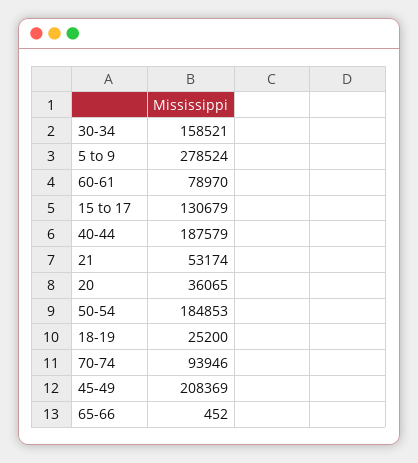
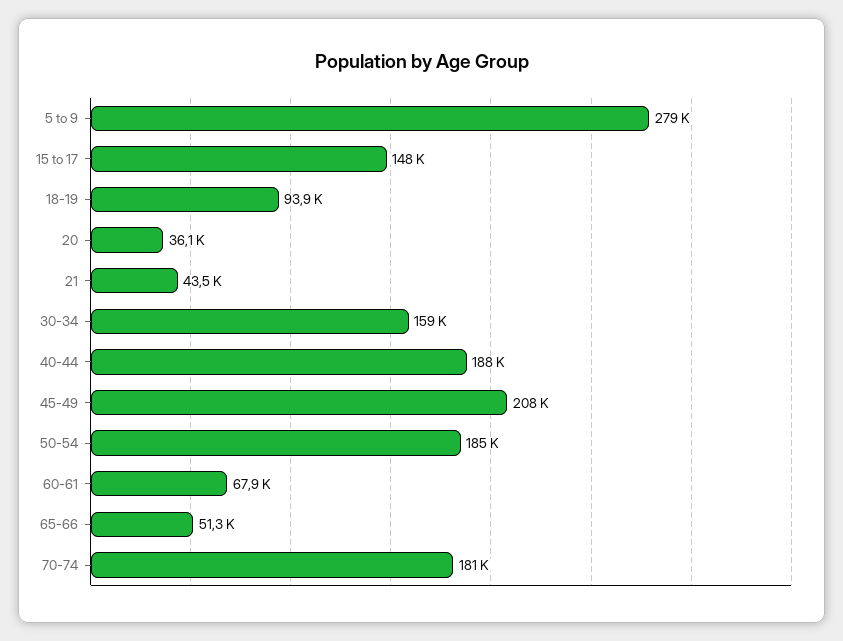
  {
    "30-34": 158521,
    "5 to 9": 278524,
-   "60-61": 78970,
+   "60-61": 67900,
-   "15 to 17": 130679,
+   "15 to 17": 148000,
    "40-44": 187579,
-   "21": 53174,
+   "21": 43500,
    "20": 36065,
    "50-54": 184853,
-   "18-19": 25200,
+   "18-19": 93900,
-   "70-74": 93946,
+   "70-74": 181000,
    "45-49": 208369,
-   "65-66": 452
+   "65-66": 51300
  }

